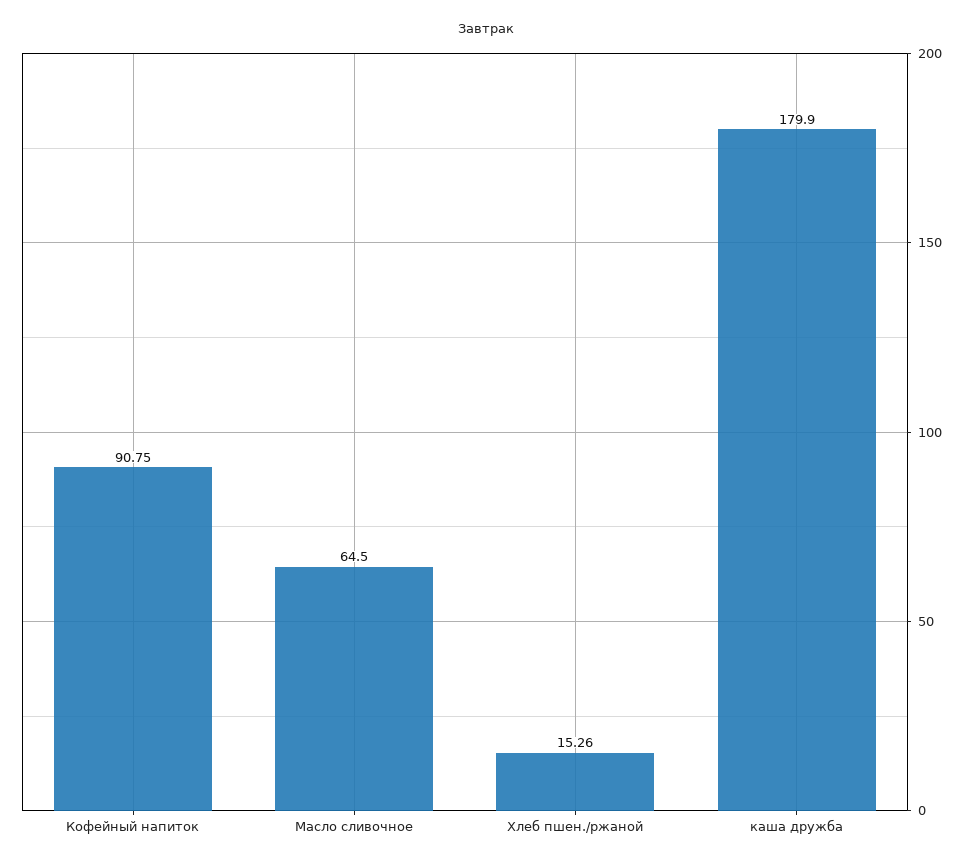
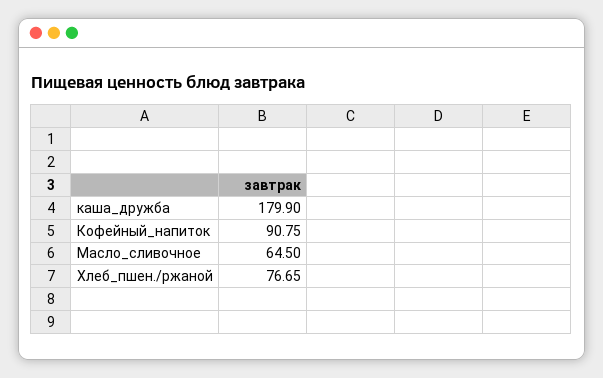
  {
    "Кофейный напиток": 90.75,
    "Масло сливочное": 64.5,
-   "Хлеб пшен./ржаной": 15.26,
+   "Хлеб пшен./ржаной": 76.65,
    "каша дружба": 179.9
  }

